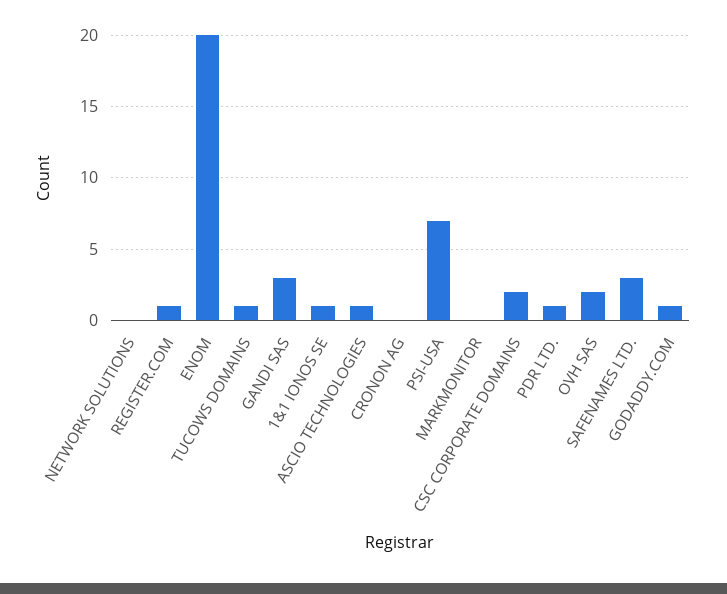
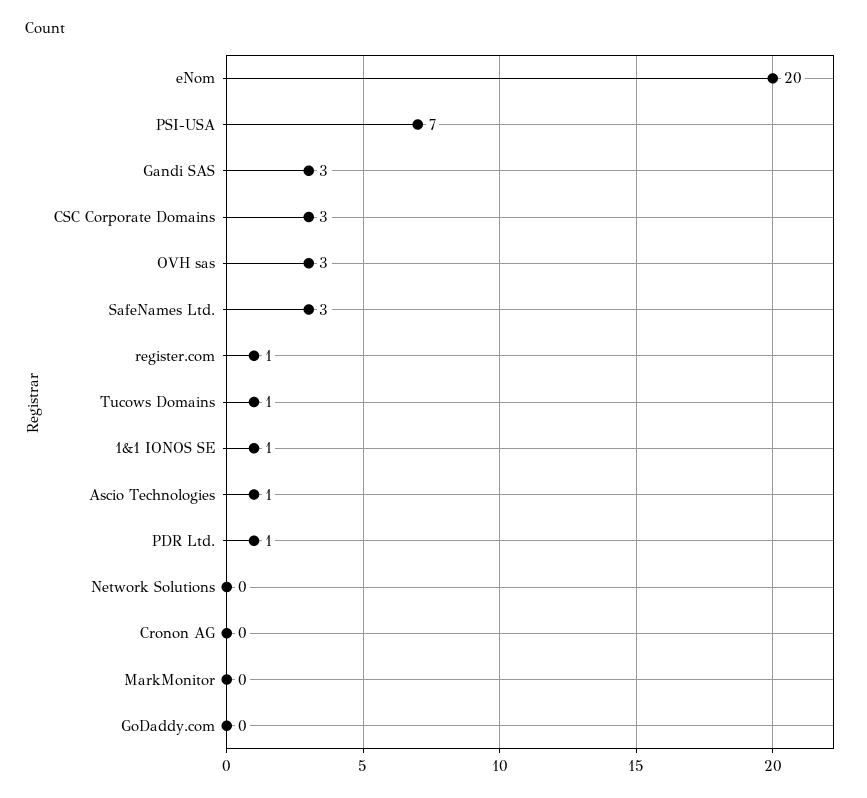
  {
    "NETWORK SOLUTIONS": 0,
    "REGISTER.COM": 1,
    "ENOM": 20,
    "TUCOWS DOMAINS": 1,
    "GANDI SAS": 3,
    "1&1 IONOS SE": 1,
    "ASCIO TECHNOLOGIES": 1,
    "CRONON AG": 0,
    "PSI-USA": 7,
    "MARKMONITOR": 0,
-   "CSC CORPORATE DOMAINS": 2,
+   "CSC CORPORATE DOMAINS": 3,
    "PDR LTD.": 1,
-   "OVH SAS": 2,
+   "OVH SAS": 3,
    "SAFENAMES LTD.": 3,
-   "GODADDY.COM": 1
+   "GODADDY.COM": 0
  }

